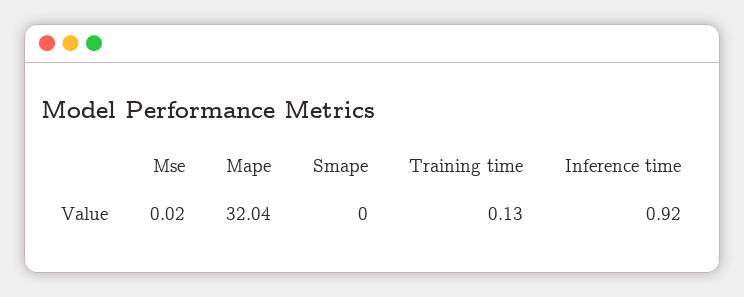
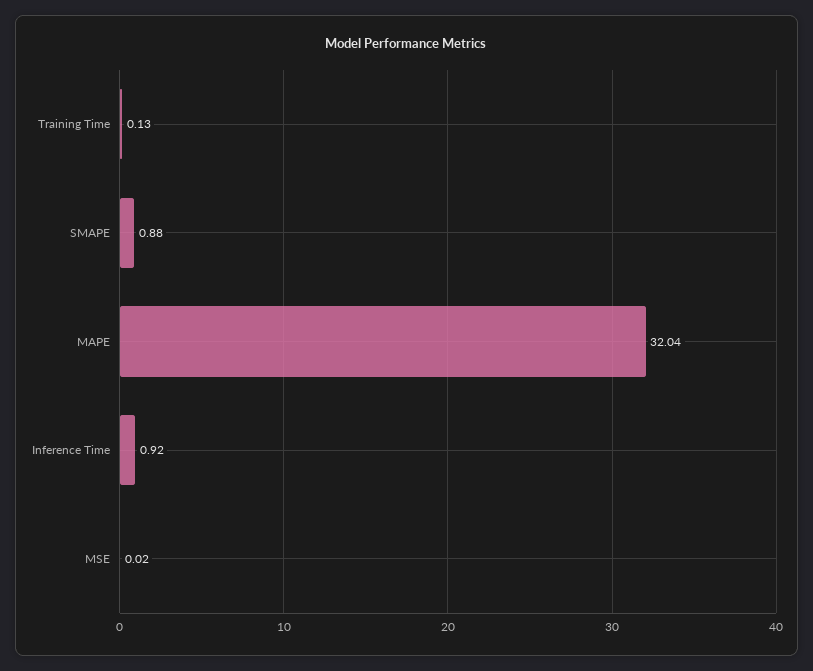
  {
    "Mse": 0.02,
    "Mape": 32.04,
-   "Smape": 0,
+   "Smape": 0.88,
    "Training time": 0.13,
    "Inference time": 0.92
  }

